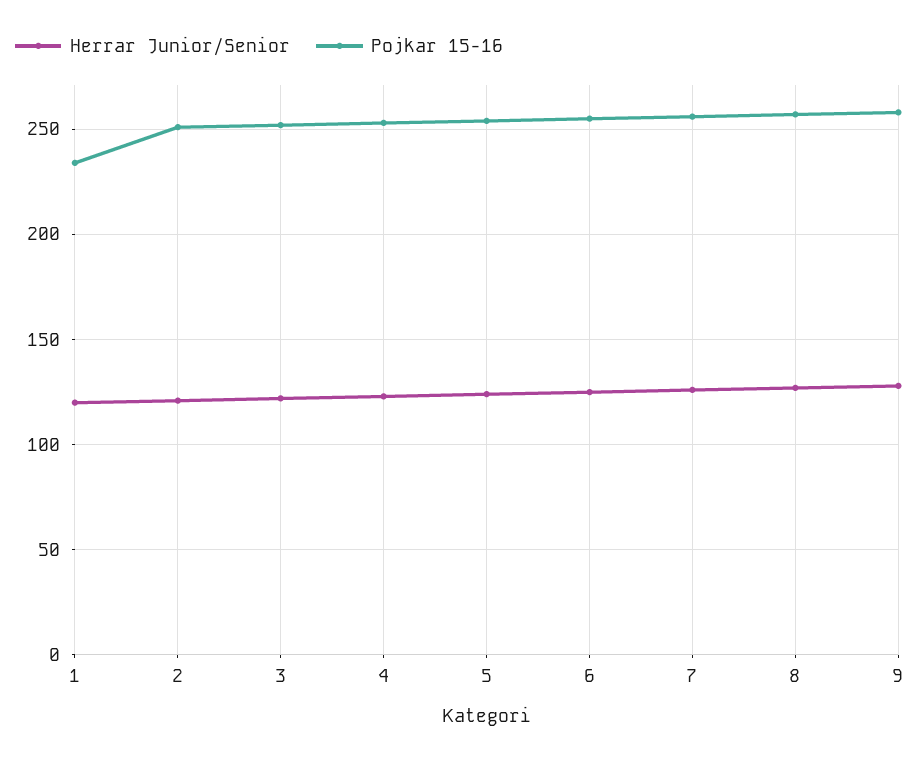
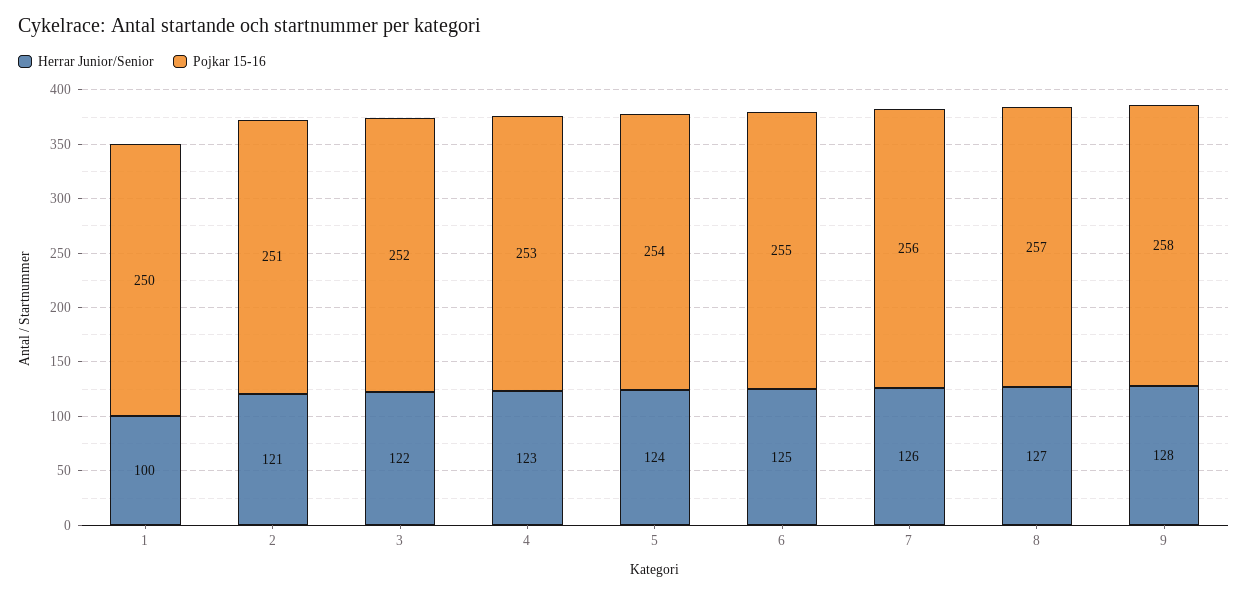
  {
    "Herrar Junior/Senior": {
-     "1": 120,
+     "1": 100,
      "2": 121,
      "3": 122,
      "4": 123,
      "5": 124,
      "6": 125,
      "7": 126,
      "8": 127,
      "9": 128
    },
    "Pojkar 15-16": {
-     "1": 235,
+     "1": 250,
      "2": 251,
      "3": 252,
      "4": 253,
      "5": 254,
      "6": 255,
      "7": 256,
      "8": 257,
      "9": 258
    }
  }

